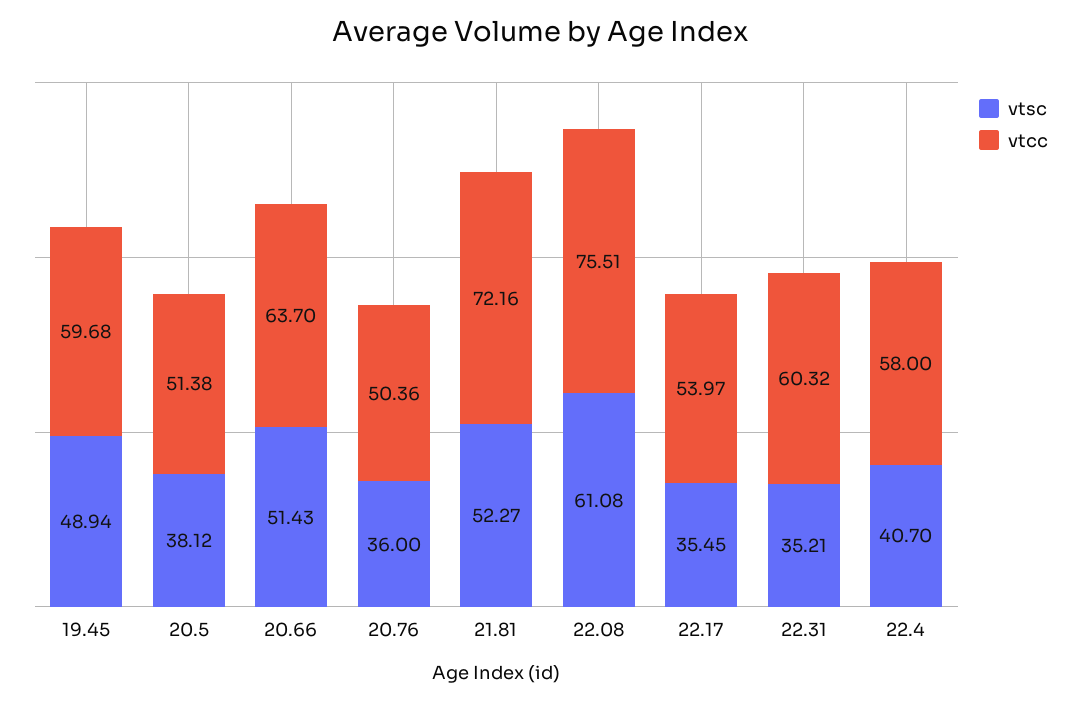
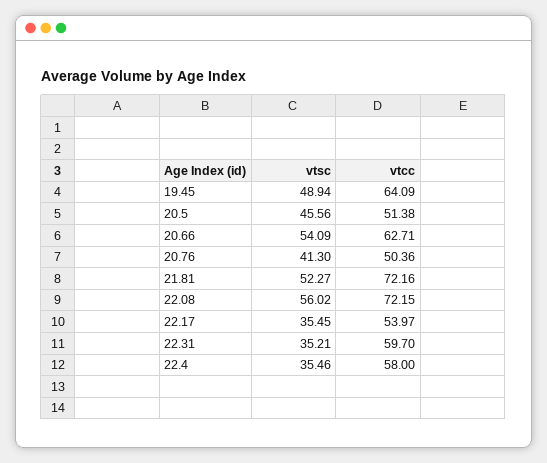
  {
    "vtsc": {
      "19.45": 48.94,
-     "20.5": 38.12,
+     "20.5": 45.56,
-     "20.66": 51.43,
+     "20.66": 54.09,
-     "20.76": 36,
+     "20.76": 41.3,
      "21.81": 52.27,
-     "22.08": 61.08,
+     "22.08": 56.02,
      "22.17": 35.45,
      "22.31": 35.21,
-     "22.4": 40.7
+     "22.4": 35.46
    },
    "vtcc": {
-     "19.45": 59.68,
+     "19.45": 64.09,
      "20.5": 51.38,
-     "20.66": 63.7,
+     "20.66": 62.71,
      "20.76": 50.36,
      "21.81": 72.16,
-     "22.08": 75.51,
+     "22.08": 72.15,
      "22.17": 53.97,
-     "22.31": 60.32,
+     "22.31": 59.7,
      "22.4": 58
    }
  }

